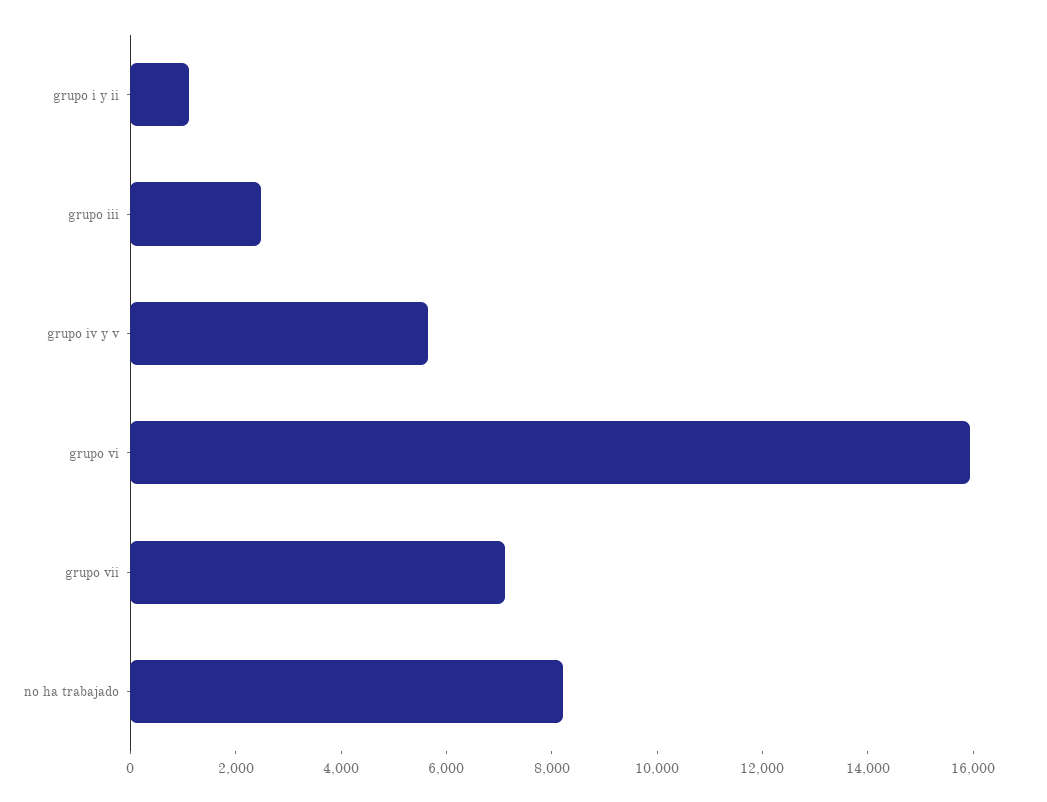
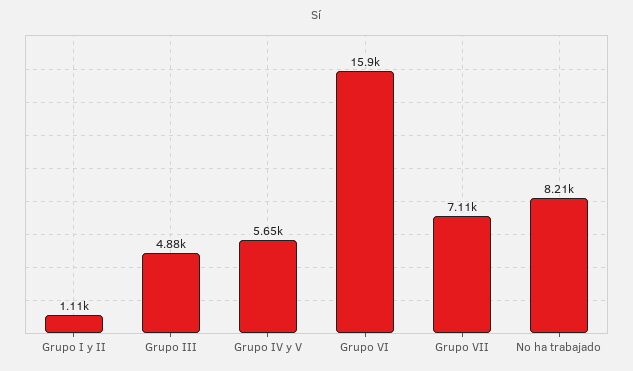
  {
    "grupo i y ii": 1110,
-   "grupo iii": 2500,
+   "grupo iii": 4880,
    "grupo iv y v": 5650,
    "grupo vi": 15900,
    "grupo vii": 7110,
    "no ha trabajado": 8210
  }

